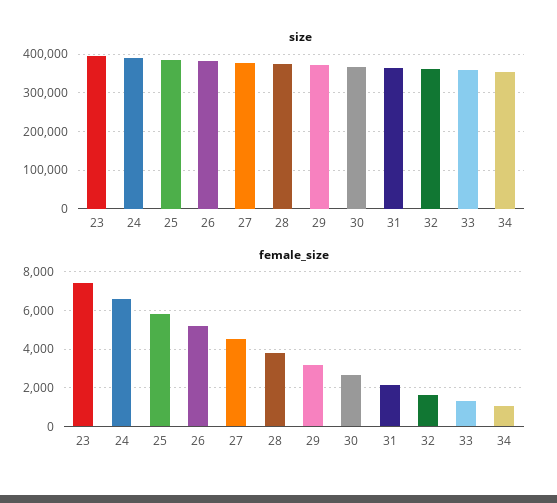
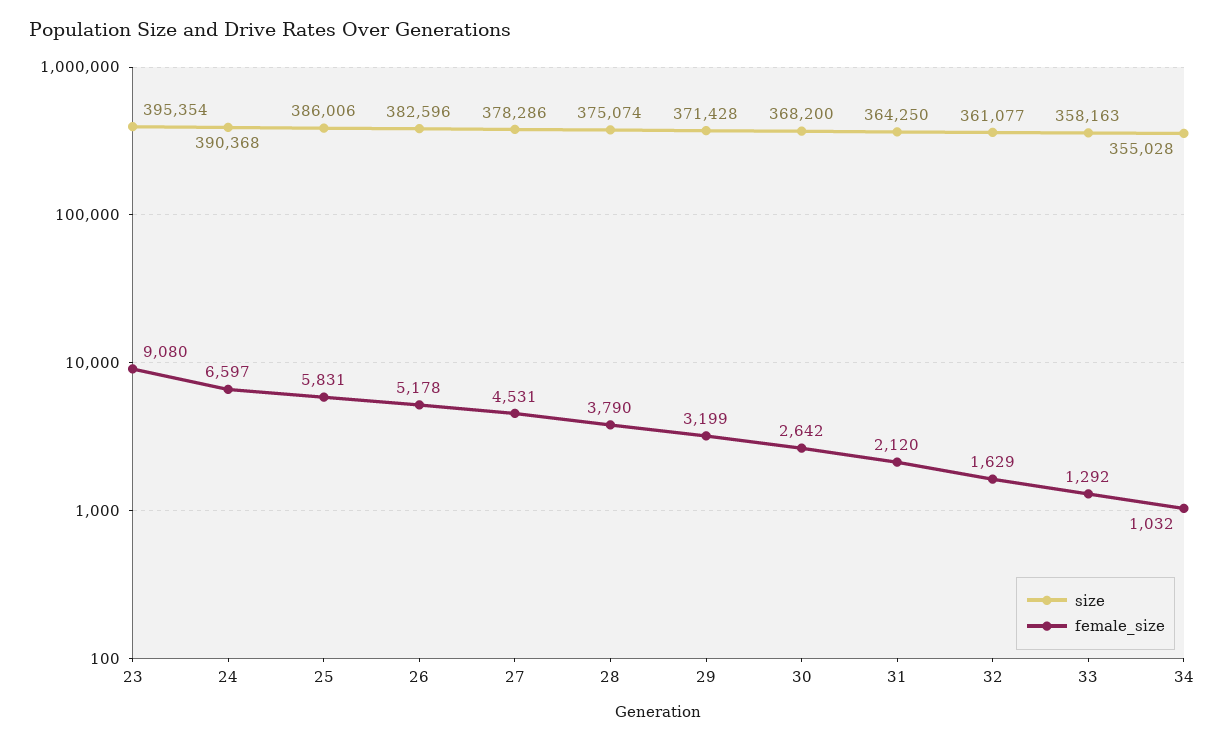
  {
    "size": {
      "23": 395354,
      "24": 390368,
      "25": 386006,
      "26": 382596,
      "27": 378286,
      "28": 375074,
      "29": 371428,
      "30": 368200,
      "31": 364250,
      "32": 361077,
      "33": 358163,
      "34": 355028
    },
    "female_size": {
-     "23": 7500,
+     "23": 9080,
      "24": 6597,
      "25": 5831,
      "26": 5178,
      "27": 4531,
      "28": 3790,
      "29": 3199,
      "30": 2642,
      "31": 2120,
      "32": 1629,
      "33": 1292,
      "34": 1032
    }
  }

